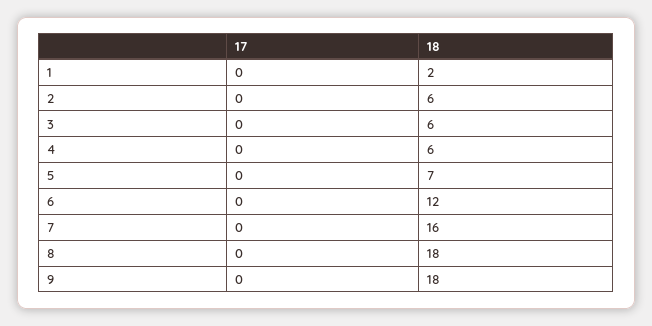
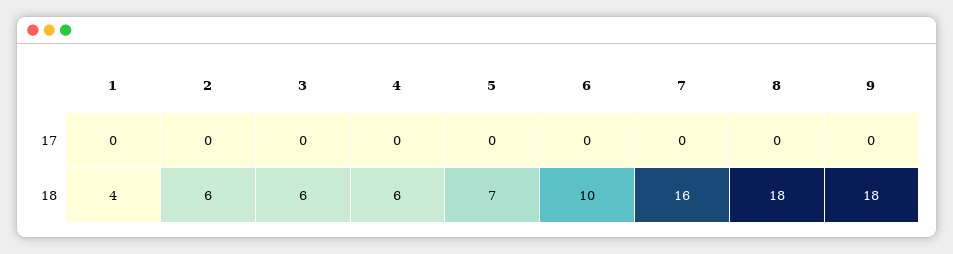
  {
    "17": {
      "1": 0,
      "2": 0,
      "3": 0,
      "4": 0,
      "5": 0,
      "6": 0,
      "7": 0,
      "8": 0,
      "9": 0
    },
    "18": {
-     "1": 2,
+     "1": 4,
      "2": 6,
      "3": 6,
      "4": 6,
      "5": 7,
-     "6": 12,
+     "6": 10,
      "7": 16,
      "8": 18,
      "9": 18
    }
  }

